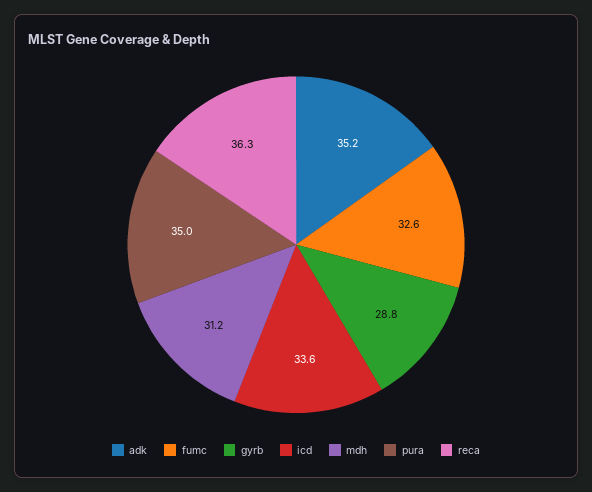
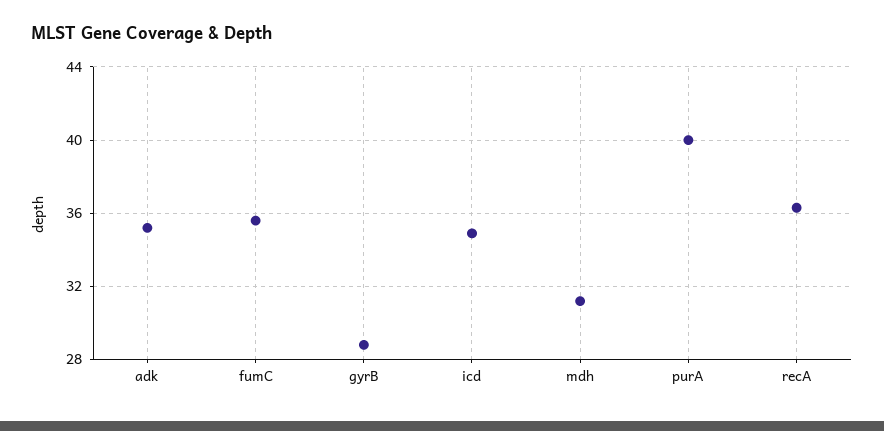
  {
    "adk": 35.2,
-   "fumc": 32.6,
+   "fumc": 35.5,
    "gyrb": 28.8,
-   "icd": 33.6,
+   "icd": 35,
    "mdh": 31.2,
-   "pura": 35,
+   "pura": 40,
    "reca": 36.3
  }

